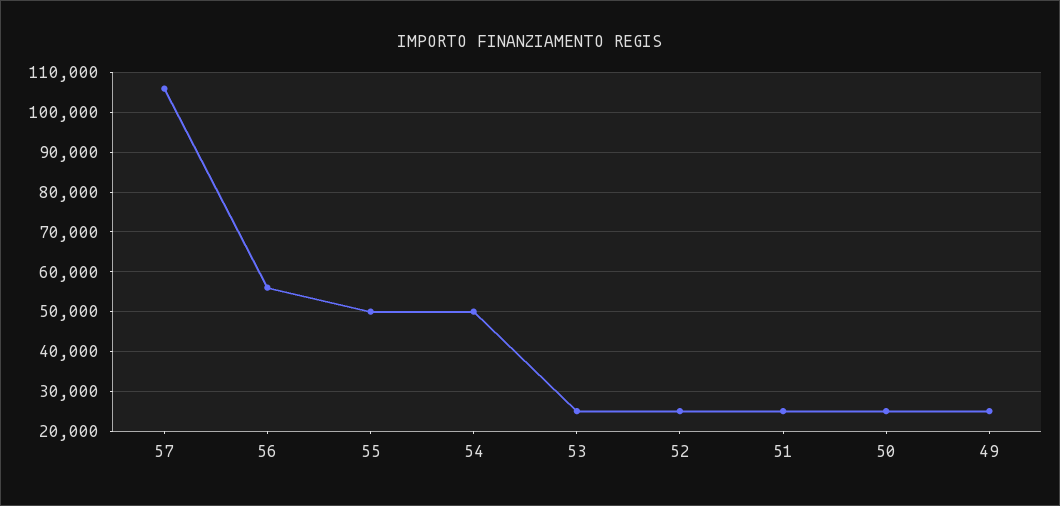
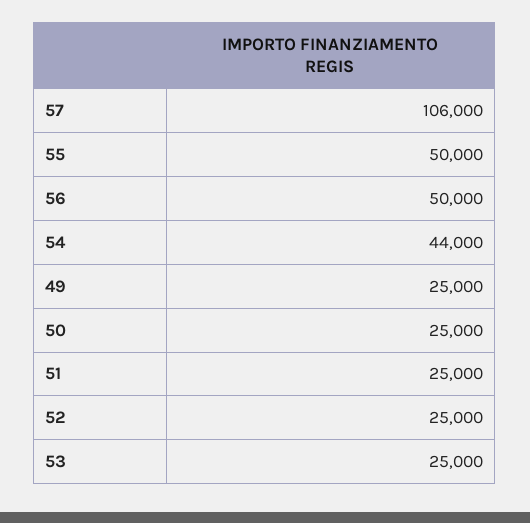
  {
    "57": 106000,
-   "56": 56000,
+   "56": 50000,
    "55": 50000,
-   "54": 50000,
+   "54": 44000,
    "53": 25000,
    "52": 25000,
    "51": 25000,
    "50": 25000,
    "49": 25000
  }

